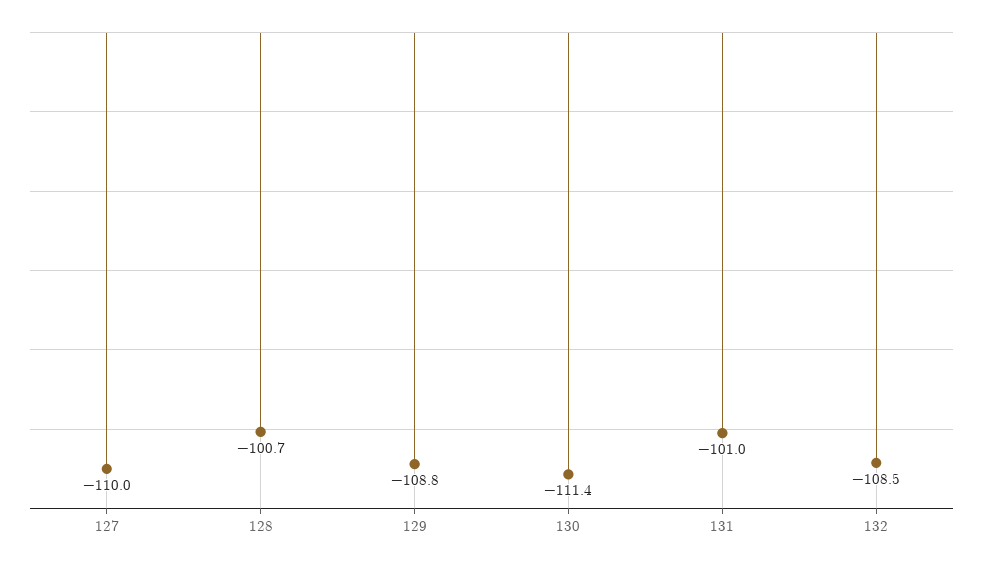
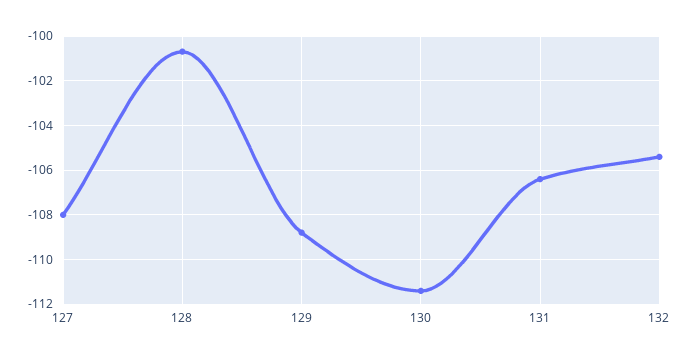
  {
-   "127": -110,
+   "127": -108,
    "128": -100.7,
    "129": -108.8,
    "130": -111.4,
-   "131": -101,
+   "131": -106.5,
-   "132": -108.5
+   "132": -105.5
  }

